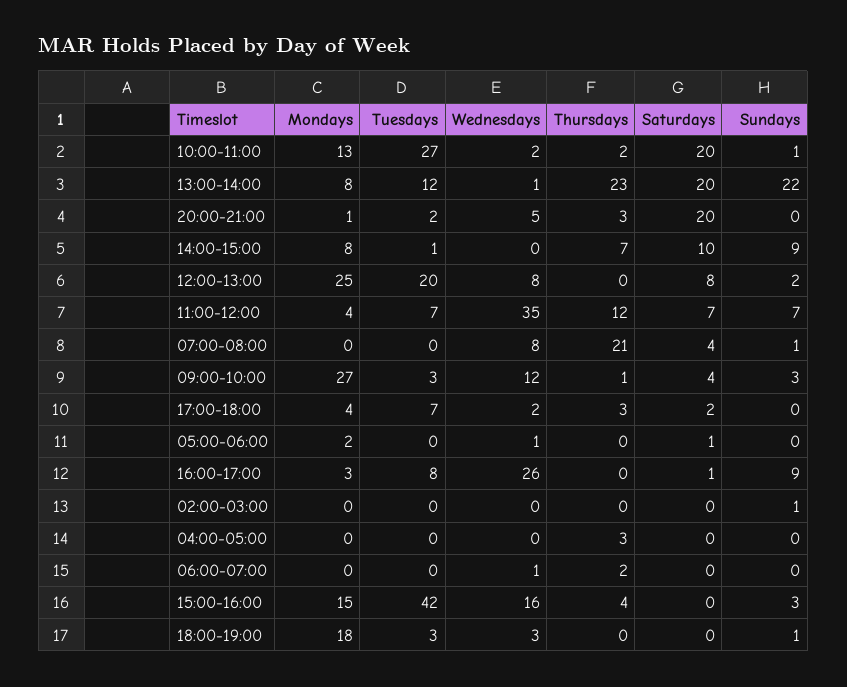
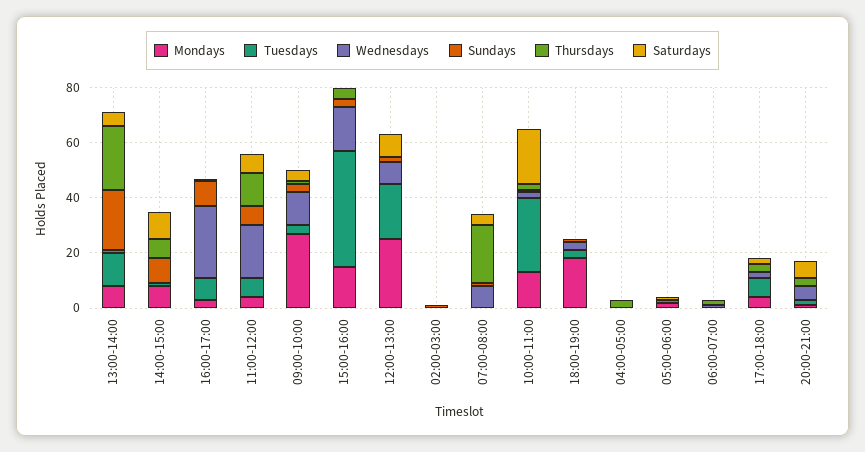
  {
    "Mondays": {
      "10:00-11:00": 13,
      "13:00-14:00": 8,
      "20:00-21:00": 1,
      "14:00-15:00": 8,
      "12:00-13:00": 25,
      "11:00-12:00": 4,
      "07:00-08:00": 0,
      "09:00-10:00": 27,
      "17:00-18:00": 4,
      "05:00-06:00": 2,
      "16:00-17:00": 3,
      "02:00-03:00": 0,
      "04:00-05:00": 0,
      "06:00-07:00": 0,
      "15:00-16:00": 15,
      "18:00-19:00": 18
    },
    "Tuesdays": {
      "10:00-11:00": 27,
      "13:00-14:00": 12,
      "20:00-21:00": 2,
      "14:00-15:00": 1,
      "12:00-13:00": 20,
      "11:00-12:00": 7,
      "07:00-08:00": 0,
      "09:00-10:00": 3,
      "17:00-18:00": 7,
      "05:00-06:00": 0,
      "16:00-17:00": 8,
      "02:00-03:00": 0,
      "04:00-05:00": 0,
      "06:00-07:00": 0,
      "15:00-16:00": 42,
      "18:00-19:00": 3
    },
    "Wednesdays": {
      "10:00-11:00": 2,
      "13:00-14:00": 1,
      "20:00-21:00": 5,
      "14:00-15:00": 0,
      "12:00-13:00": 8,
-     "11:00-12:00": 35,
+     "11:00-12:00": 20,
      "07:00-08:00": 8,
      "09:00-10:00": 12,
      "17:00-18:00": 2,
      "05:00-06:00": 1,
      "16:00-17:00": 26,
      "02:00-03:00": 0,
      "04:00-05:00": 0,
      "06:00-07:00": 1,
      "15:00-16:00": 16,
      "18:00-19:00": 3
    },
    "Thursdays": {
      "10:00-11:00": 2,
      "13:00-14:00": 23,
      "20:00-21:00": 3,
      "14:00-15:00": 7,
      "12:00-13:00": 0,
      "11:00-12:00": 12,
      "07:00-08:00": 21,
      "09:00-10:00": 1,
      "17:00-18:00": 3,
      "05:00-06:00": 0,
      "16:00-17:00": 0,
      "02:00-03:00": 0,
      "04:00-05:00": 3,
      "06:00-07:00": 2,
      "15:00-16:00": 4,
      "18:00-19:00": 0
    },
    "Saturdays": {
      "10:00-11:00": 20,
-     "13:00-14:00": 20,
+     "13:00-14:00": 5,
-     "20:00-21:00": 20,
+     "20:00-21:00": 5,
      "14:00-15:00": 10,
      "12:00-13:00": 8,
      "11:00-12:00": 7,
      "07:00-08:00": 4,
      "09:00-10:00": 4,
      "17:00-18:00": 2,
      "05:00-06:00": 1,
      "16:00-17:00": 1,
      "02:00-03:00": 0,
      "04:00-05:00": 0,
      "06:00-07:00": 0,
      "15:00-16:00": 0,
      "18:00-19:00": 0
    },
    "Sundays": {
      "10:00-11:00": 1,
      "13:00-14:00": 22,
      "20:00-21:00": 0,
      "14:00-15:00": 9,
      "12:00-13:00": 2,
      "11:00-12:00": 7,
      "07:00-08:00": 1,
      "09:00-10:00": 3,
      "17:00-18:00": 0,
      "05:00-06:00": 0,
      "16:00-17:00": 9,
      "02:00-03:00": 1,
      "04:00-05:00": 0,
      "06:00-07:00": 0,
      "15:00-16:00": 3,
      "18:00-19:00": 1
    }
  }

